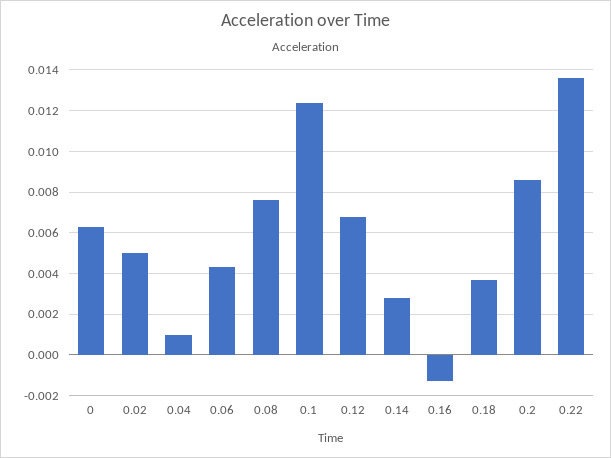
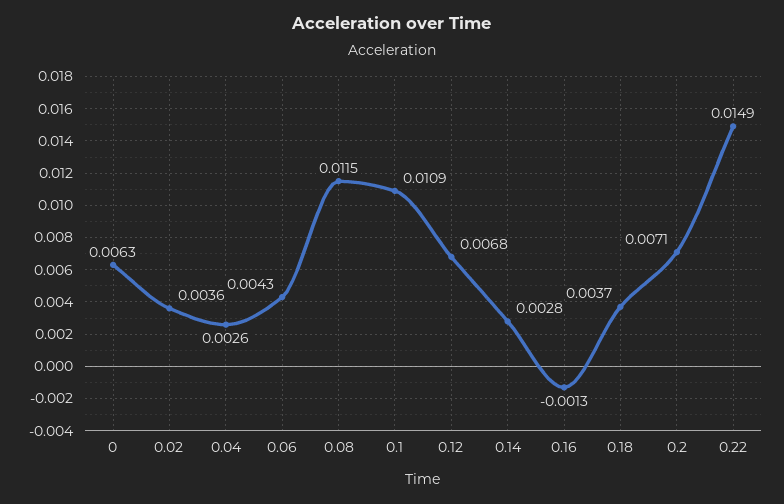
  {
    "0": 0.0063,
-   "0.02": 0.005,
+   "0.02": 0.0036,
-   "0.04": 0.001,
+   "0.04": 0.0026,
    "0.06": 0.0043,
-   "0.08": 0.0075,
+   "0.08": 0.0115,
-   "0.1": 0.0125,
+   "0.1": 0.0109,
    "0.12": 0.0068,
    "0.14": 0.0028,
    "0.16": -0.0013,
    "0.18": 0.0037,
-   "0.2": 0.0085,
+   "0.2": 0.0071,
-   "0.22": 0.0135
+   "0.22": 0.0149
  }

